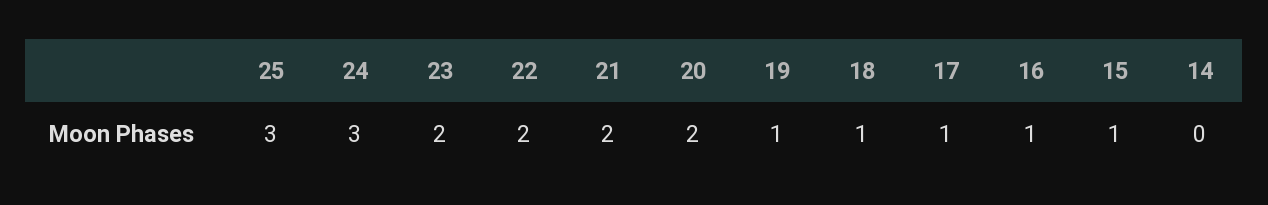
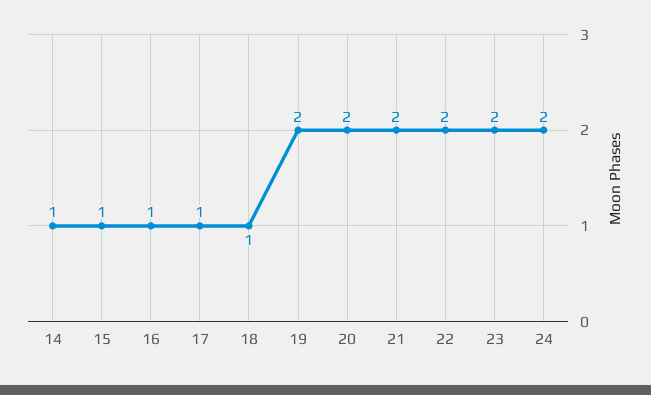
  {
-   "25": 3,
-   "24": 3,
+   "24": 2,
    "23": 2,
    "22": 2,
    "21": 2,
    "20": 2,
-   "19": 1,
+   "19": 2,
    "18": 1,
    "17": 1,
    "16": 1,
    "15": 1,
-   "14": 0
+   "14": 1
  }

